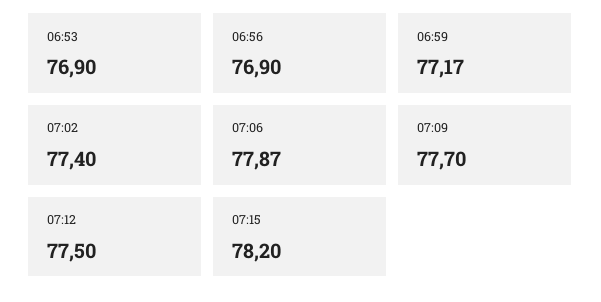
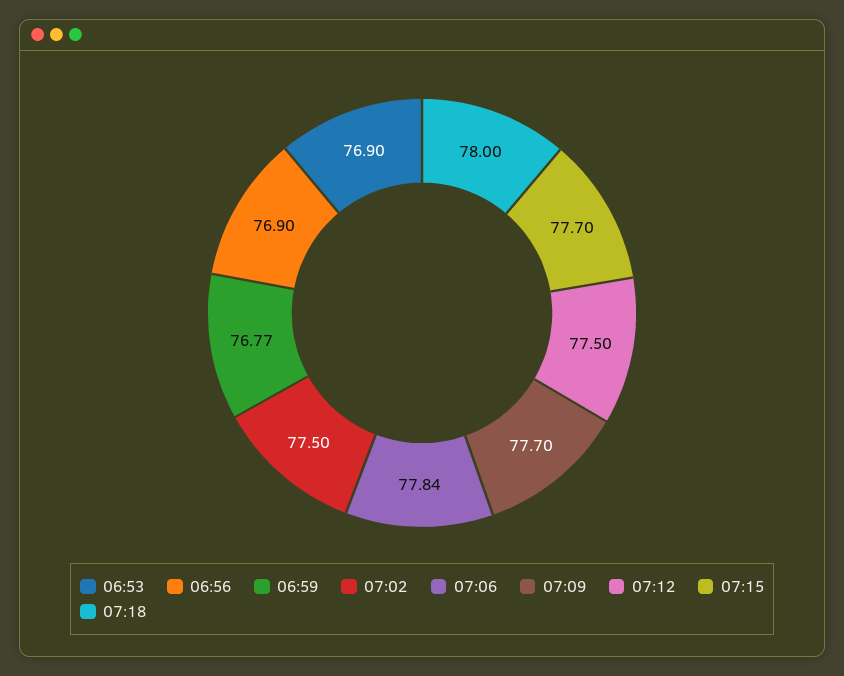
  {
    "06:53": 76.9,
    "06:56": 76.9,
-   "06:59": 77.17,
+   "06:59": 76.77,
-   "07:02": 77.4,
+   "07:02": 77.5,
-   "07:06": 77.87,
+   "07:06": 77.84,
    "07:09": 77.7,
    "07:12": 77.5,
-   "07:15": 78.2
+   "07:15": 77.7,
+   "07:18": 78
  }

